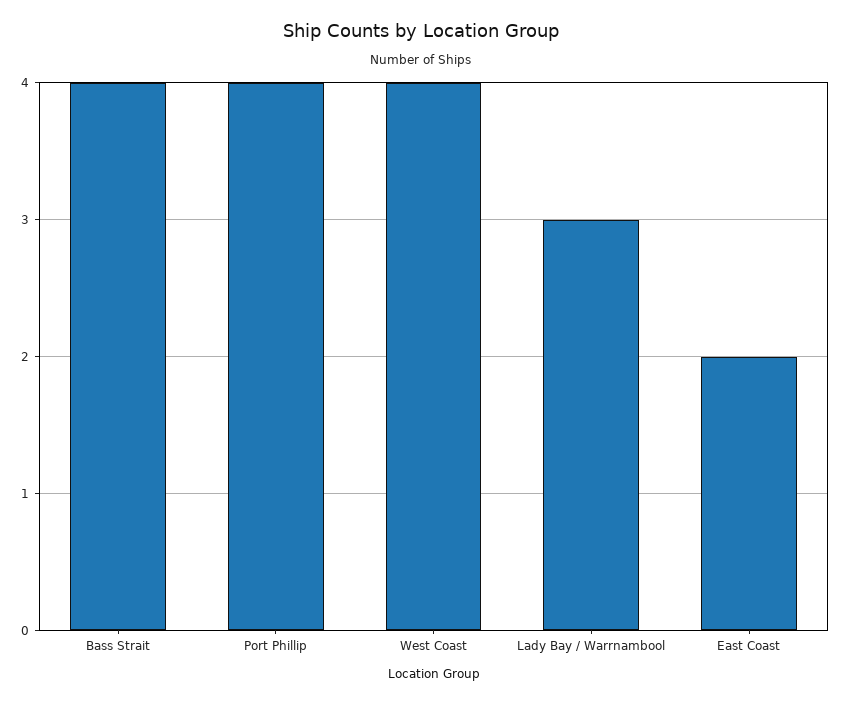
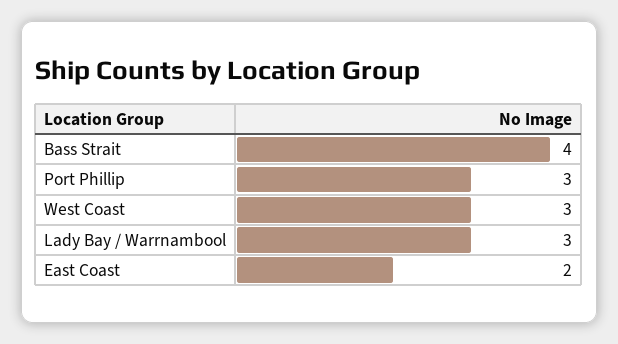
  {
    "Bass Strait": 4,
-   "Port Phillip": 4,
+   "Port Phillip": 3,
-   "West Coast": 4,
+   "West Coast": 3,
    "Lady Bay / Warrnambool": 3,
    "East Coast": 2
  }

